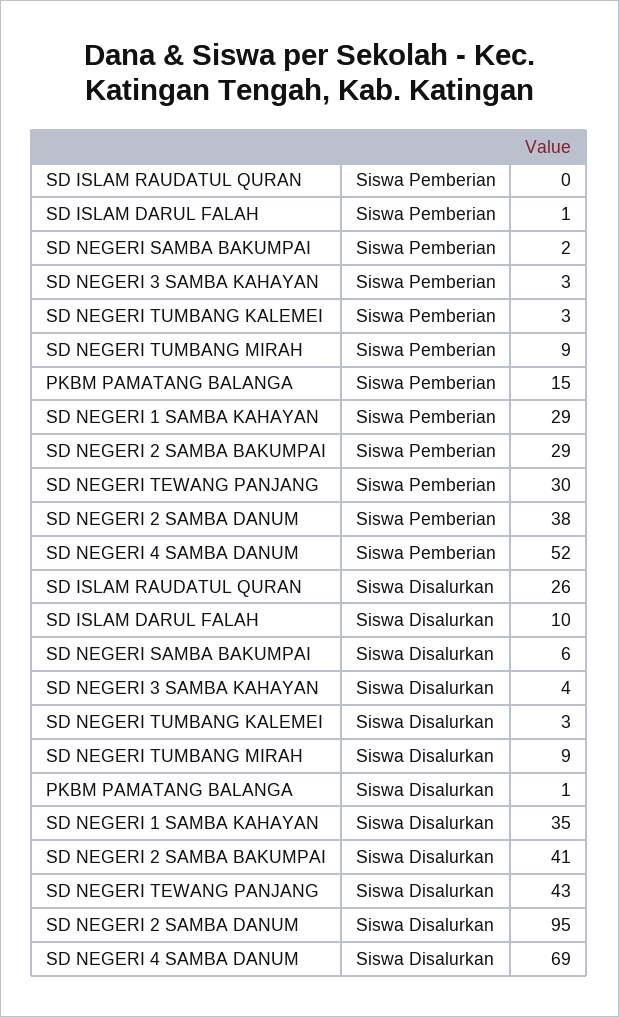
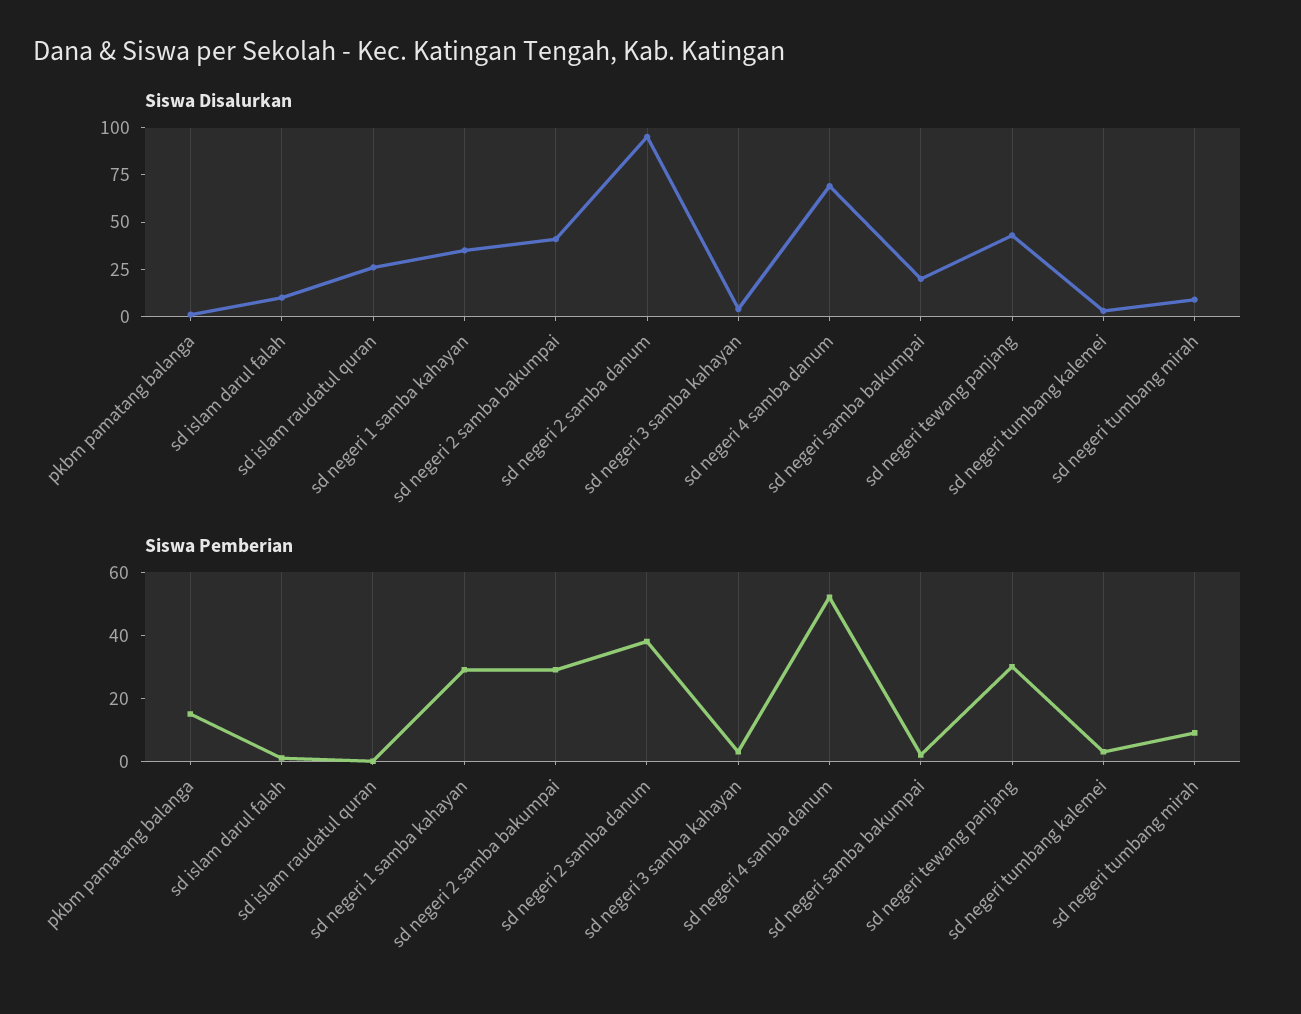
  {
    "Siswa Pemberian": {
      "SD ISLAM RAUDATUL QURAN": 0,
      "SD ISLAM DARUL FALAH": 1,
      "SD NEGERI SAMBA BAKUMPAI": 2,
      "SD NEGERI 3 SAMBA KAHAYAN": 3,
      "SD NEGERI TUMBANG KALEMEI": 3,
      "SD NEGERI TUMBANG MIRAH": 9,
      "PKBM PAMATANG BALANGA": 15,
      "SD NEGERI 1 SAMBA KAHAYAN": 29,
      "SD NEGERI 2 SAMBA BAKUMPAI": 29,
      "SD NEGERI TEWANG PANJANG": 30,
      "SD NEGERI 2 SAMBA DANUM": 38,
      "SD NEGERI 4 SAMBA DANUM": 52
    },
    "Siswa Disalurkan": {
      "SD ISLAM RAUDATUL QURAN": 26,
      "SD ISLAM DARUL FALAH": 10,
-     "SD NEGERI SAMBA BAKUMPAI": 6,
+     "SD NEGERI SAMBA BAKUMPAI": 20,
      "SD NEGERI 3 SAMBA KAHAYAN": 4,
      "SD NEGERI TUMBANG KALEMEI": 3,
      "SD NEGERI TUMBANG MIRAH": 9,
      "PKBM PAMATANG BALANGA": 1,
      "SD NEGERI 1 SAMBA KAHAYAN": 35,
      "SD NEGERI 2 SAMBA BAKUMPAI": 41,
      "SD NEGERI TEWANG PANJANG": 43,
      "SD NEGERI 2 SAMBA DANUM": 95,
      "SD NEGERI 4 SAMBA DANUM": 69
    }
  }

